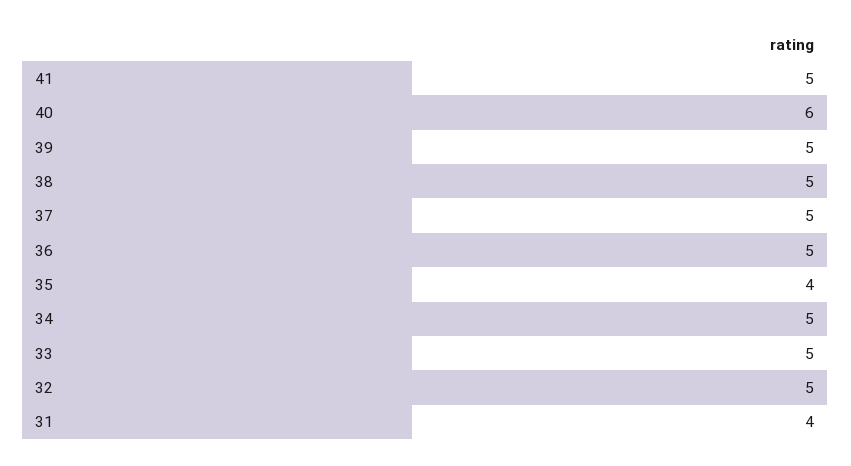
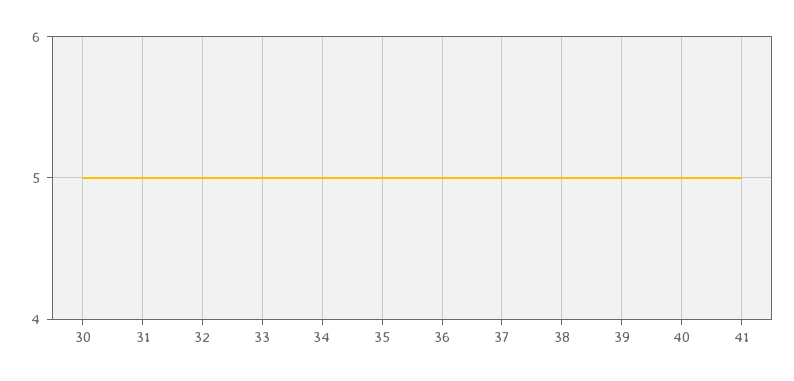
  {
    "41": 5,
-   "40": 6,
+   "40": 5,
    "39": 5,
    "38": 5,
    "37": 5,
    "36": 5,
-   "35": 4,
+   "35": 5,
    "34": 5,
    "33": 5,
    "32": 5,
-   "31": 4
+   "31": 5,
+   "30": 5
  }

